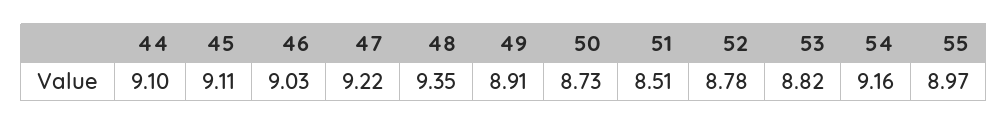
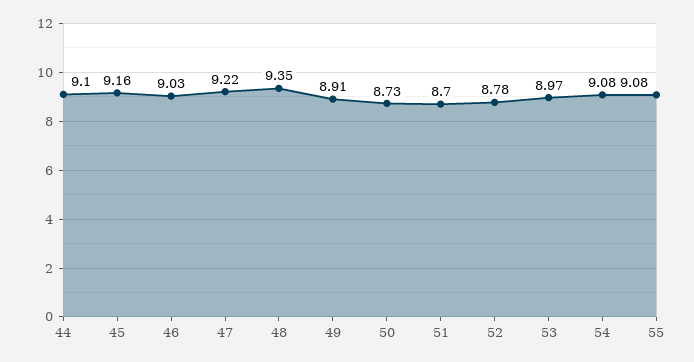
  {
    "44": 9.1,
-   "45": 9.11,
+   "45": 9.16,
    "46": 9.03,
    "47": 9.22,
    "48": 9.35,
    "49": 8.91,
    "50": 8.73,
-   "51": 8.51,
+   "51": 8.7,
    "52": 8.78,
-   "53": 8.82,
+   "53": 8.97,
-   "54": 9.16,
+   "54": 9.08,
-   "55": 8.97
+   "55": 9.08
  }

